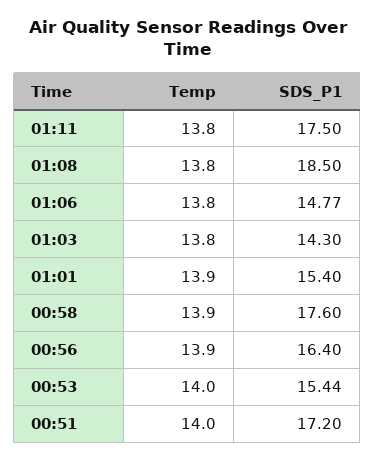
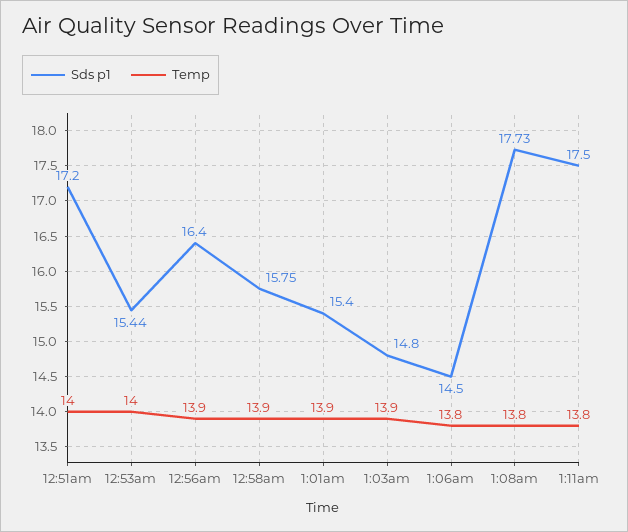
  {
    "Temp": {
      "01:11": 13.8,
      "01:08": 13.8,
      "01:06": 13.8,
-     "01:03": 13.8,
+     "01:03": 13.9,
      "01:01": 13.9,
      "00:58": 13.9,
      "00:56": 13.9,
      "00:53": 14,
      "00:51": 14
    },
    "SDS_P1": {
      "01:11": 17.5,
-     "01:08": 18.5,
+     "01:08": 17.73,
-     "01:06": 14.77,
+     "01:06": 14.5,
-     "01:03": 14.3,
+     "01:03": 14.8,
      "01:01": 15.4,
-     "00:58": 17.6,
+     "00:58": 15.75,
      "00:56": 16.4,
      "00:53": 15.44,
      "00:51": 17.2
    }
  }

